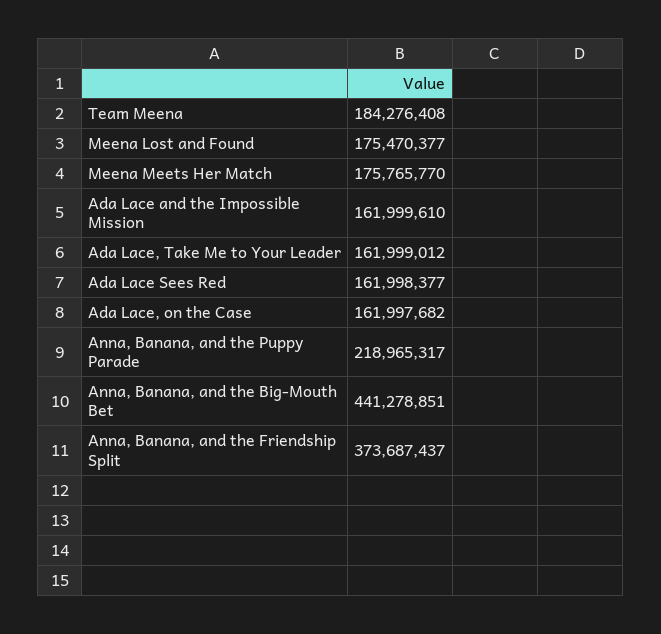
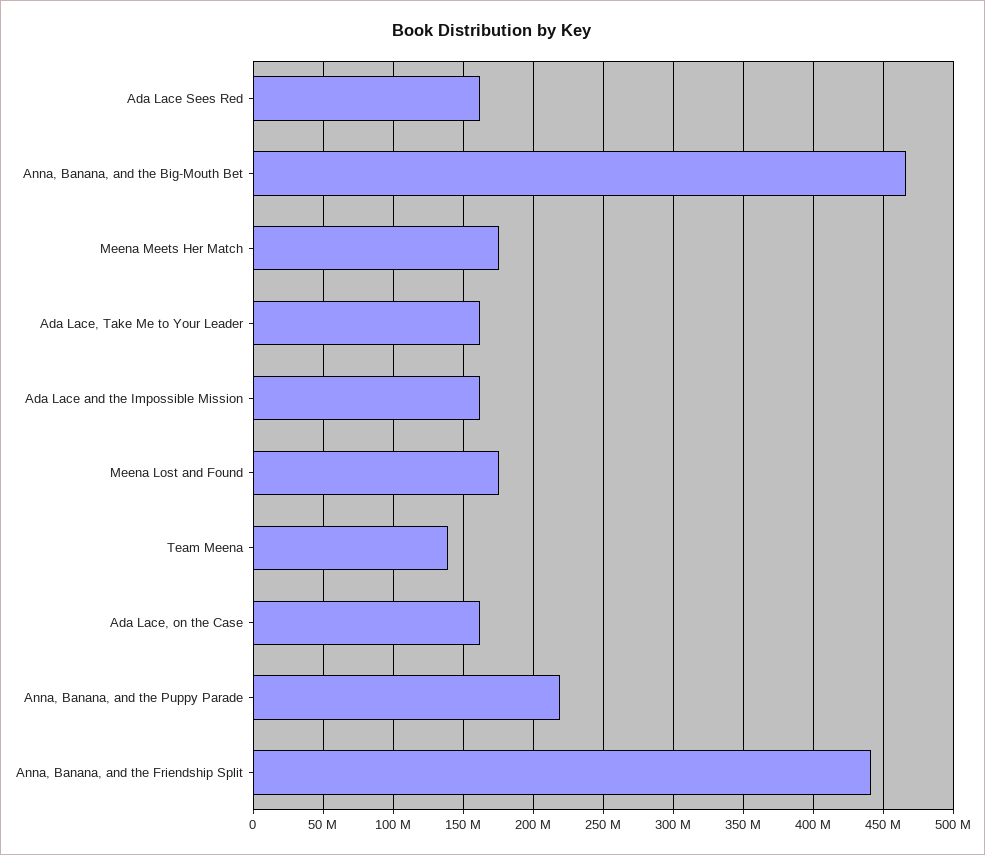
  {
-   "Team Meena": 184276408,
+   "Team Meena": 140000000,
    "Meena Lost and Found": 175470377,
    "Meena Meets Her Match": 175765770,
    "Ada Lace and the Impossible Mission": 161999610,
    "Ada Lace, Take Me to Your Leader": 161999012,
    "Ada Lace Sees Red": 161998377,
    "Ada Lace, on the Case": 161997682,
    "Anna, Banana, and the Puppy Parade": 218965317,
-   "Anna, Banana, and the Big-Mouth Bet": 441278851,
+   "Anna, Banana, and the Big-Mouth Bet": 465000000,
-   "Anna, Banana, and the Friendship Split": 373687437
+   "Anna, Banana, and the Friendship Split": 440000000
  }

